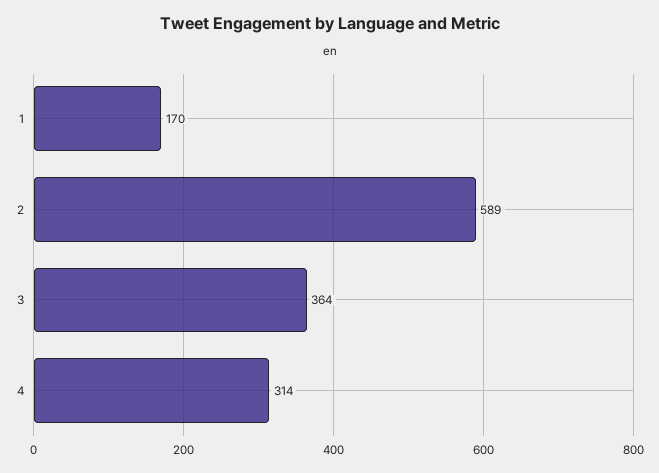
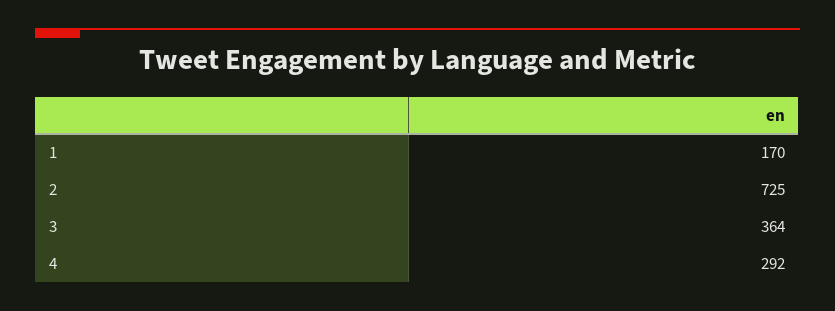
  {
    "1": 170,
-   "2": 589,
+   "2": 725,
    "3": 364,
-   "4": 314
+   "4": 292
  }

